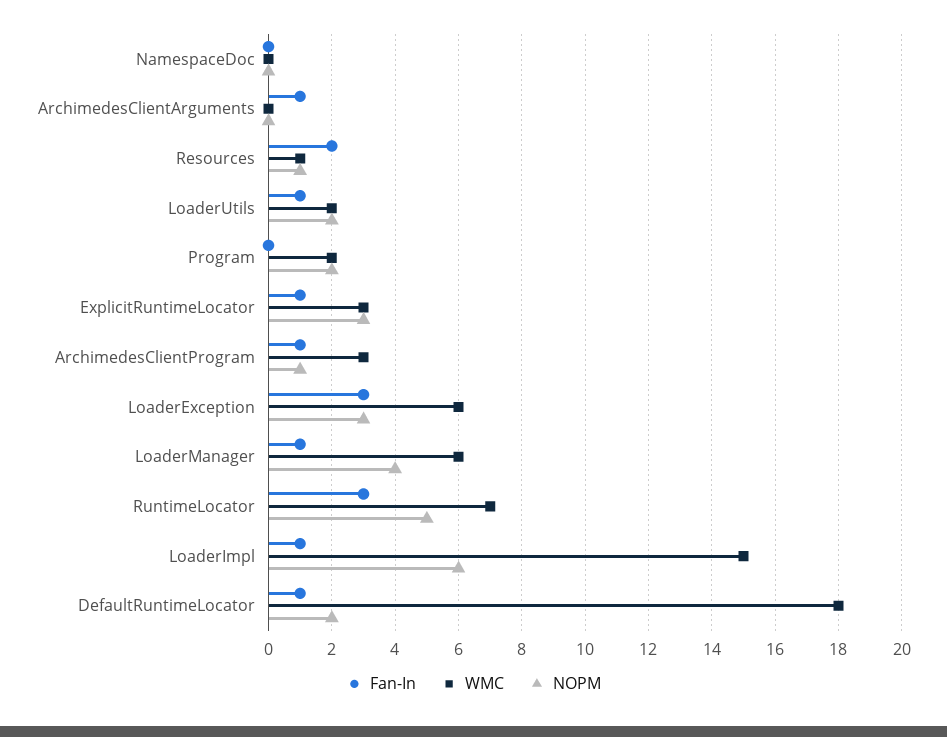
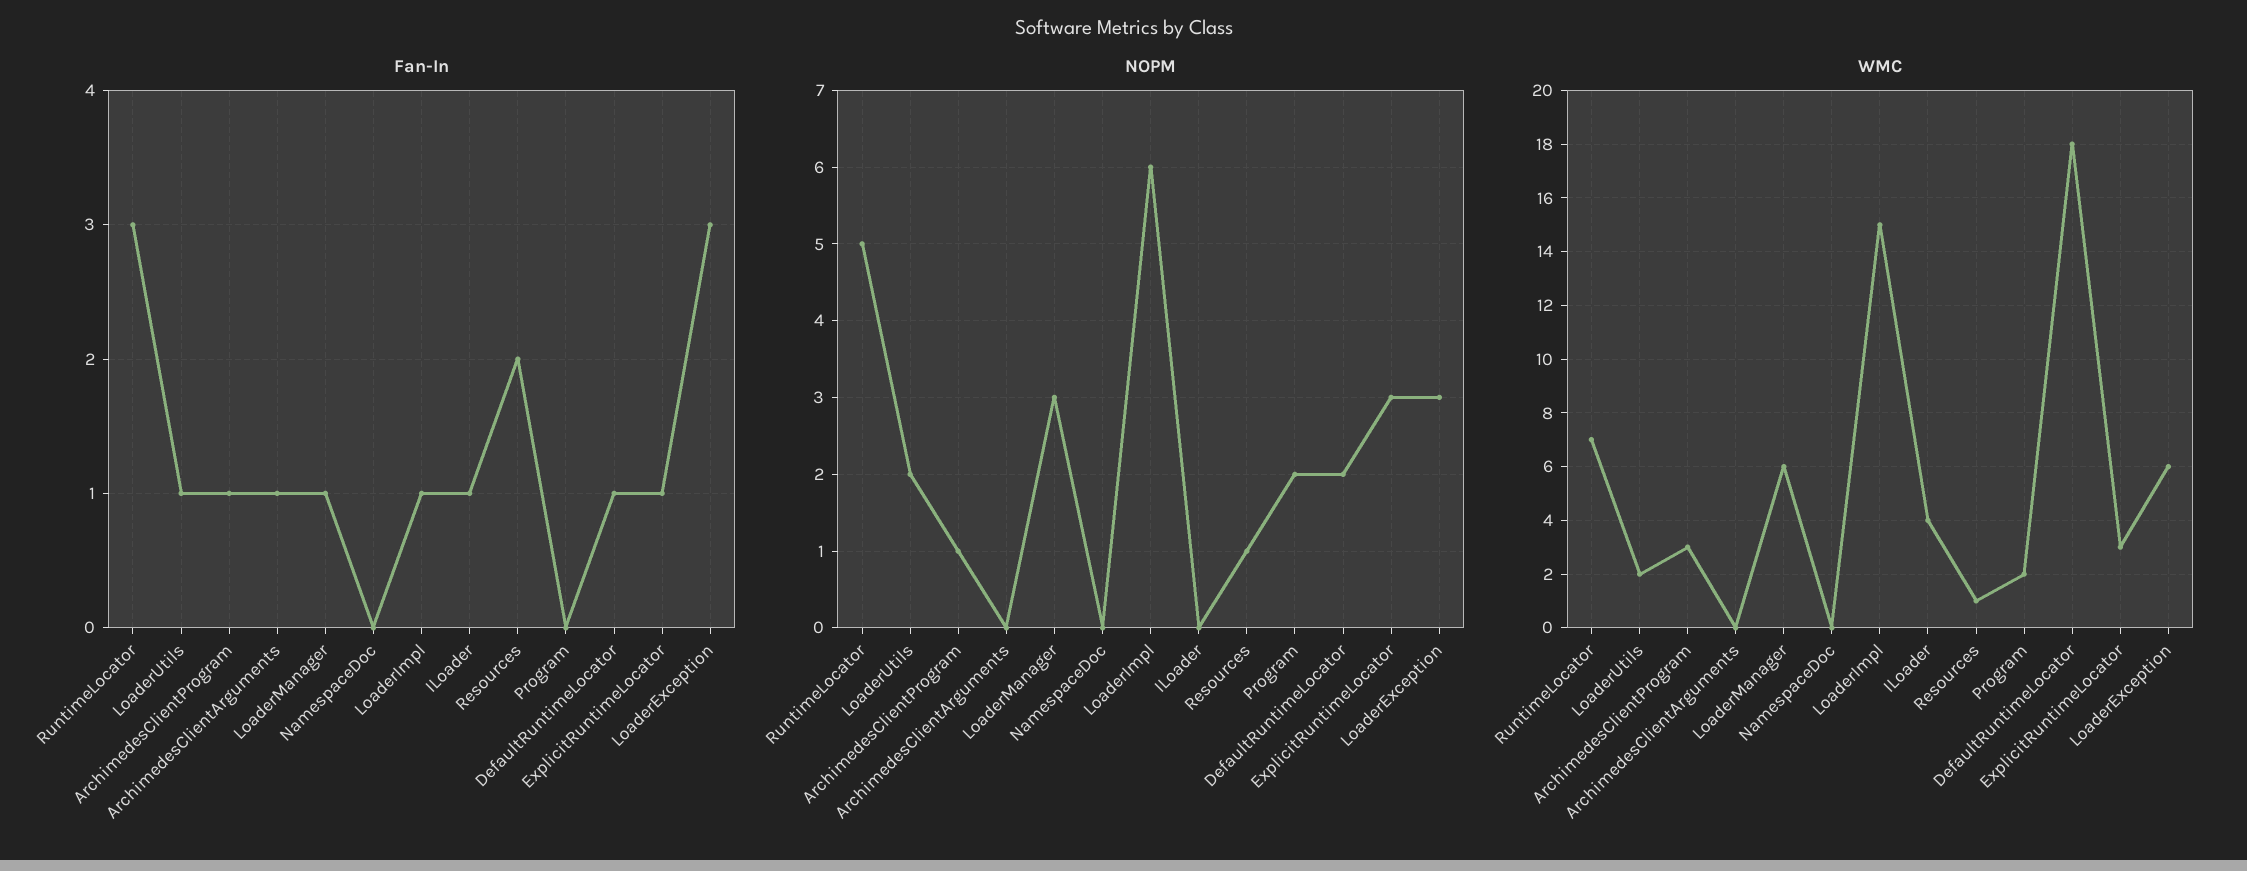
  {
    "Fan-In": {
      "NamespaceDoc": 0,
      "ArchimedesClientArguments": 1,
      "Resources": 2,
      "LoaderUtils": 1,
      "Program": 0,
      "ExplicitRuntimeLocator": 1,
      "ArchimedesClientProgram": 1,
      "LoaderException": 3,
      "LoaderManager": 1,
      "RuntimeLocator": 3,
      "LoaderImpl": 1,
-     "DefaultRuntimeLocator": 1
+     "DefaultRuntimeLocator": 1,
+     "ILoader": 1
    },
    "WMC": {
      "NamespaceDoc": 0,
      "ArchimedesClientArguments": 0,
      "Resources": 1,
      "LoaderUtils": 2,
      "Program": 2,
      "ExplicitRuntimeLocator": 3,
      "ArchimedesClientProgram": 3,
      "LoaderException": 6,
      "LoaderManager": 6,
      "RuntimeLocator": 7,
      "LoaderImpl": 15,
-     "DefaultRuntimeLocator": 18
+     "DefaultRuntimeLocator": 18,
+     "ILoader": 4
    },
    "NOPM": {
      "NamespaceDoc": 0,
      "ArchimedesClientArguments": 0,
      "Resources": 1,
      "LoaderUtils": 2,
      "Program": 2,
      "ExplicitRuntimeLocator": 3,
      "ArchimedesClientProgram": 1,
      "LoaderException": 3,
-     "LoaderManager": 4,
+     "LoaderManager": 3,
      "RuntimeLocator": 5,
      "LoaderImpl": 6,
-     "DefaultRuntimeLocator": 2
+     "DefaultRuntimeLocator": 2,
+     "ILoader": 0
    }
  }

